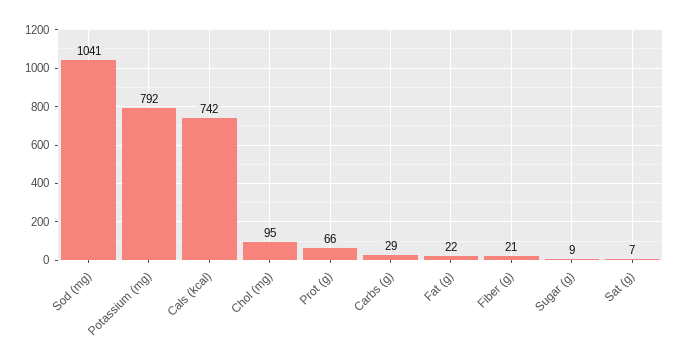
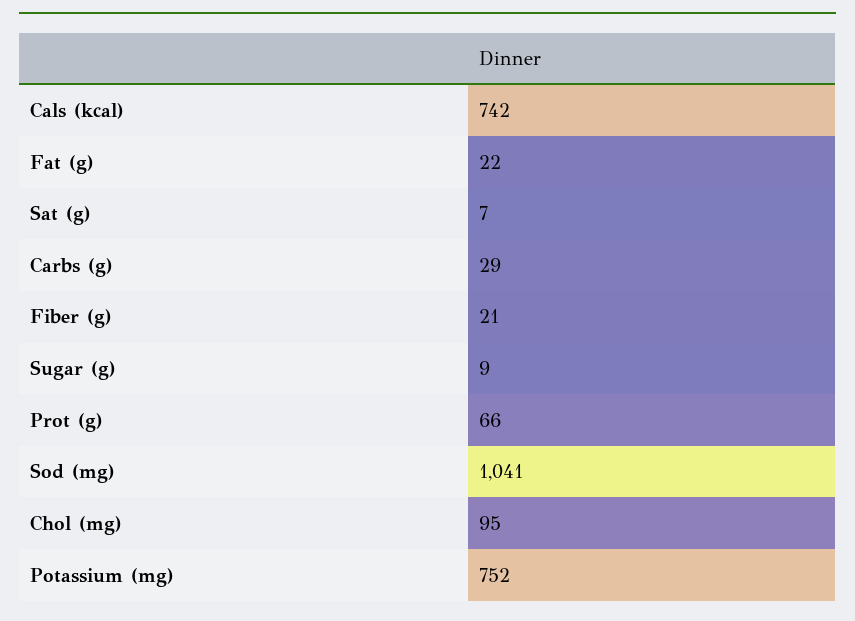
  {
    "Sod (mg)": 1041,
-   "Potassium (mg)": 792,
+   "Potassium (mg)": 752,
    "Cals (kcal)": 742,
    "Chol (mg)": 95,
    "Prot (g)": 66,
    "Carbs (g)": 29,
    "Fat (g)": 22,
    "Fiber (g)": 21,
    "Sugar (g)": 9,
    "Sat (g)": 7
  }

